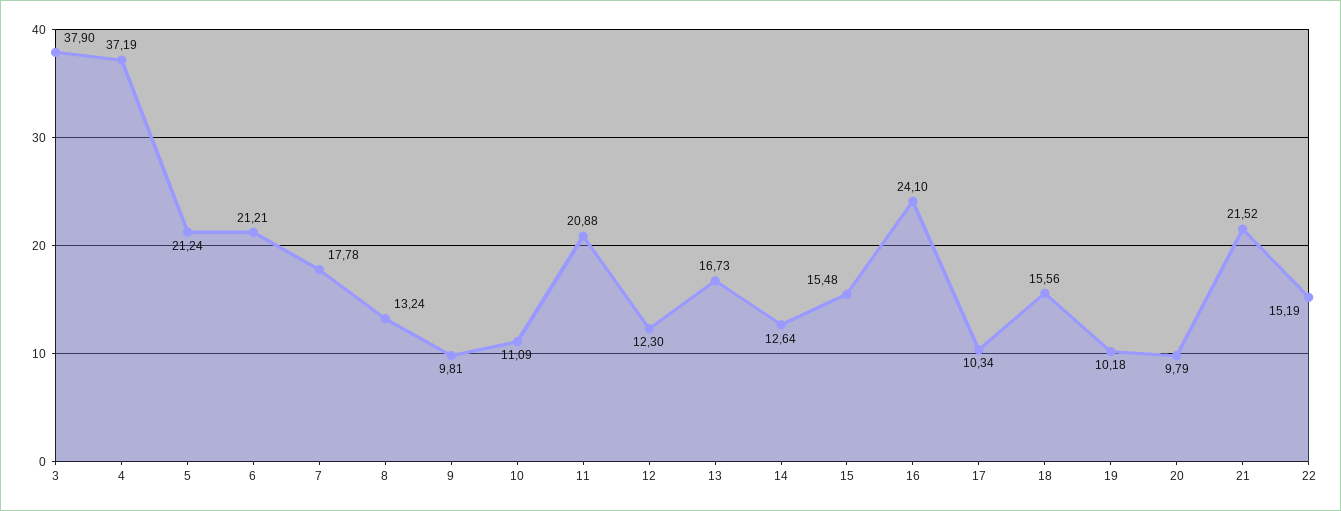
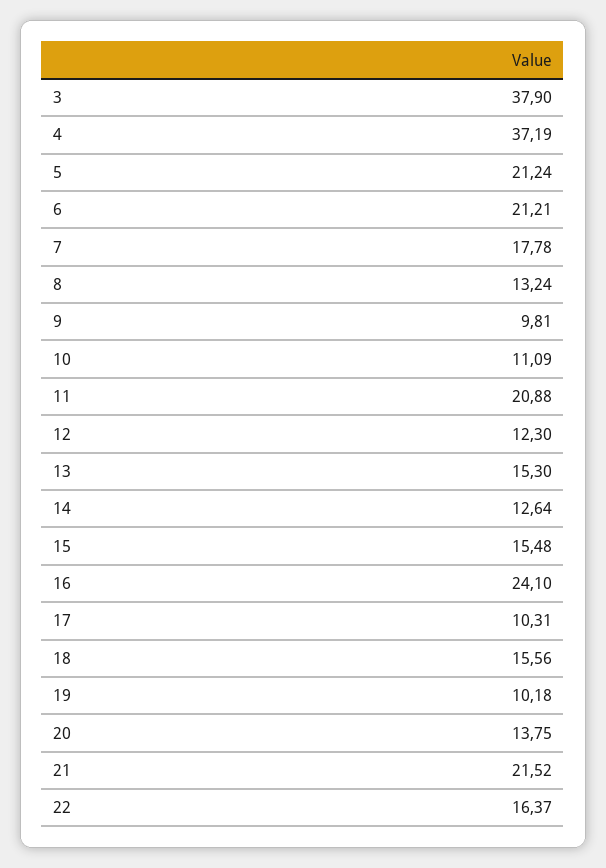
  {
    "3": 37.9,
    "4": 37.19,
    "5": 21.24,
    "6": 21.21,
    "7": 17.78,
    "8": 13.24,
    "9": 9.81,
    "10": 11.09,
    "11": 20.88,
    "12": 12.3,
-   "13": 16.73,
+   "13": 15.3,
    "14": 12.64,
    "15": 15.48,
    "16": 24.1,
-   "17": 10.34,
+   "17": 10.31,
    "18": 15.56,
    "19": 10.18,
-   "20": 9.79,
+   "20": 13.75,
    "21": 21.52,
-   "22": 15.19
+   "22": 16.37
  }

